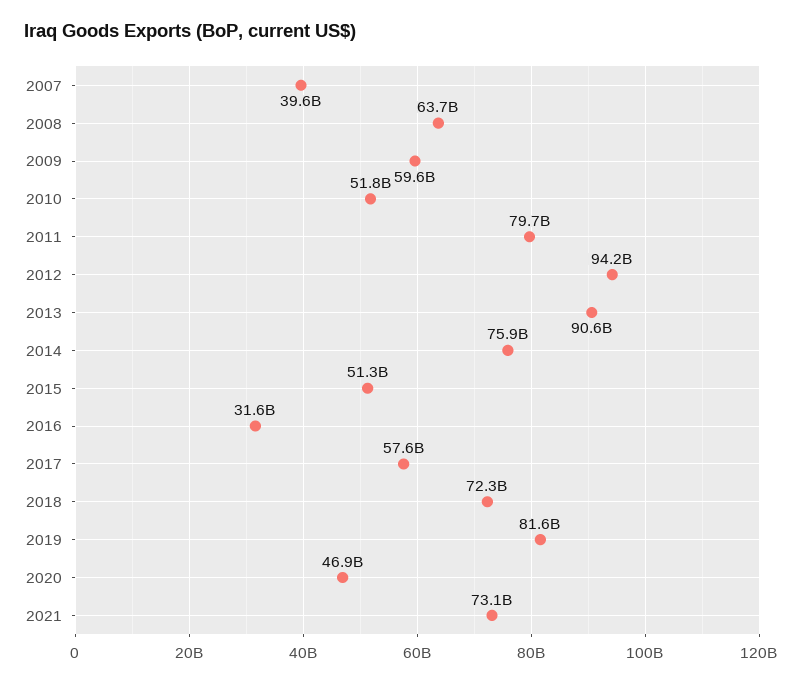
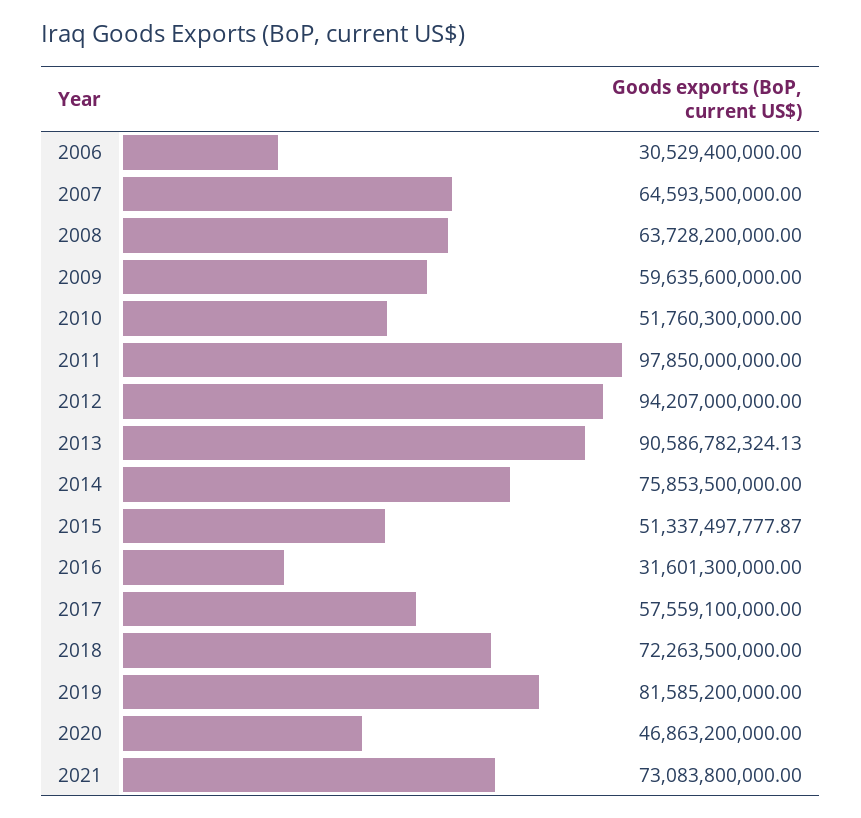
  {
-   "2007": 39600000000,
+   "2007": 64593500000,
    "2008": 63728200000,
    "2009": 59635600000,
    "2010": 51760300000,
-   "2011": 79700000000,
+   "2011": 97850000000,
    "2012": 94207000000,
    "2013": 90586782324.13,
    "2014": 75853500000,
    "2015": 51337497777.87,
    "2016": 31601300000,
    "2017": 57559100000,
    "2018": 72263500000,
    "2019": 81585200000,
    "2020": 46863200000,
-   "2021": 73083800000
+   "2021": 73083800000,
+   "2006": 30529400000
  }

